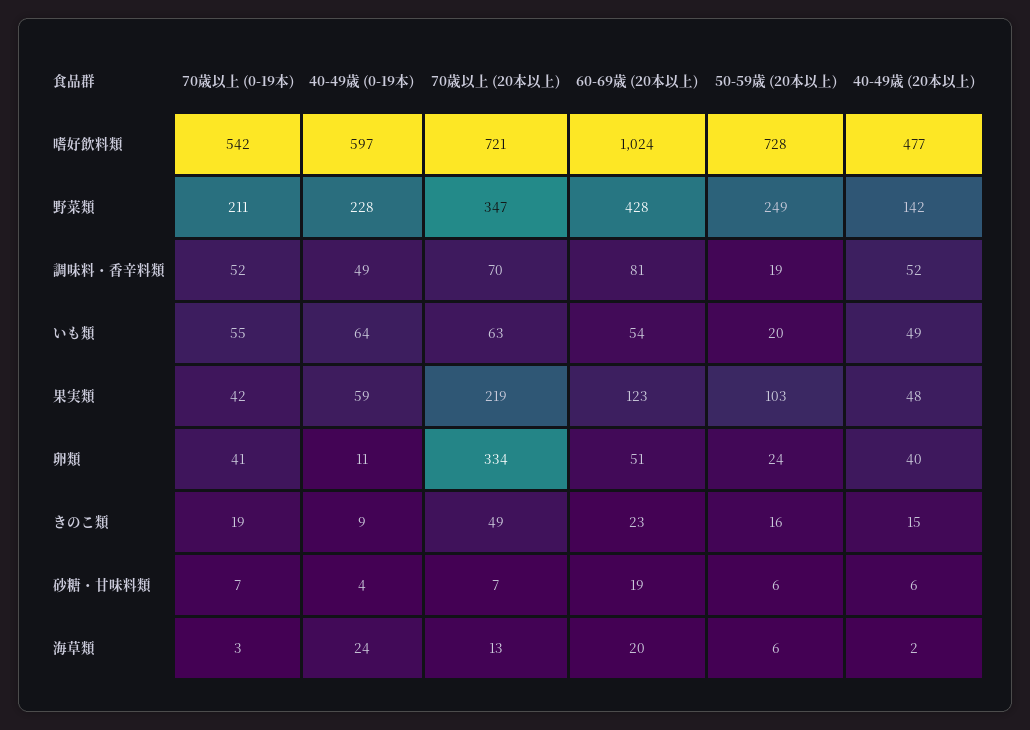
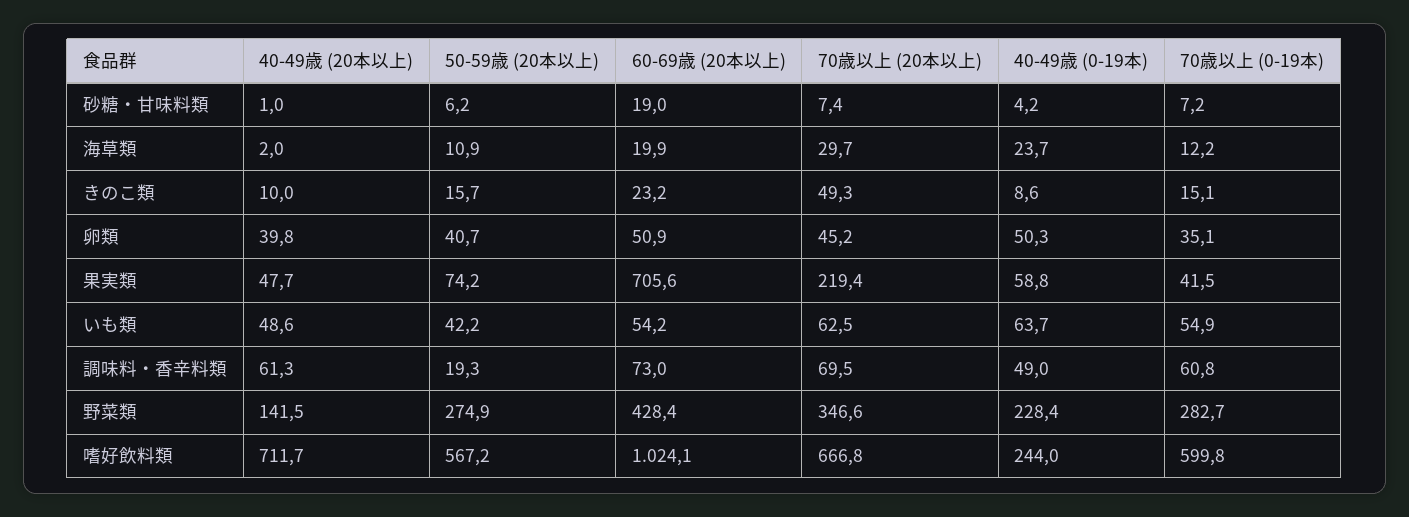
  {
    "70歳以上 (0-19本)": {
-     "嗜好飲料類": 542,
+     "嗜好飲料類": 599.8,
-     "野菜類": 211,
+     "野菜類": 282.7,
-     "調味料・香辛料類": 52,
+     "調味料・香辛料類": 60.8,
      "いも類": 54.9,
      "果実類": 41.5,
-     "卵類": 41,
+     "卵類": 35.1,
-     "きのこ類": 19,
+     "きのこ類": 15.1,
      "砂糖・甘味料類": 7.2,
-     "海草類": 3
+     "海草類": 12.2
    },
    "40-49歳 (0-19本)": {
-     "嗜好飲料類": 597,
+     "嗜好飲料類": 244,
      "野菜類": 228.4,
      "調味料・香辛料類": 49,
      "いも類": 63.7,
      "果実類": 58.8,
-     "卵類": 11,
+     "卵類": 50.3,
      "きのこ類": 8.6,
      "砂糖・甘味料類": 4.2,
      "海草類": 23.7
    },
    "70歳以上 (20本以上)": {
-     "嗜好飲料類": 721,
+     "嗜好飲料類": 666.8,
      "野菜類": 346.6,
      "調味料・香辛料類": 69.5,
      "いも類": 62.5,
      "果実類": 219.4,
-     "卵類": 334,
+     "卵類": 45.2,
      "きのこ類": 49.3,
      "砂糖・甘味料類": 7.4,
-     "海草類": 13
+     "海草類": 29.7
    },
    "60-69歳 (20本以上)": {
      "嗜好飲料類": 1024.1,
      "野菜類": 428.4,
-     "調味料・香辛料類": 81,
+     "調味料・香辛料類": 73,
      "いも類": 54.2,
-     "果実類": 123,
+     "果実類": 705.6,
      "卵類": 50.9,
      "きのこ類": 23.2,
      "砂糖・甘味料類": 19,
      "海草類": 19.9
    },
    "50-59歳 (20本以上)": {
-     "嗜好飲料類": 728,
+     "嗜好飲料類": 567.2,
-     "野菜類": 249,
+     "野菜類": 274.9,
      "調味料・香辛料類": 19.3,
-     "いも類": 20,
+     "いも類": 42.2,
-     "果実類": 103,
+     "果実類": 74.2,
-     "卵類": 24,
+     "卵類": 40.7,
      "きのこ類": 15.7,
      "砂糖・甘味料類": 6.2,
-     "海草類": 6
+     "海草類": 10.9
    },
    "40-49歳 (20本以上)": {
-     "嗜好飲料類": 477,
+     "嗜好飲料類": 711.7,
      "野菜類": 141.5,
-     "調味料・香辛料類": 52,
+     "調味料・香辛料類": 61.3,
      "いも類": 48.6,
      "果実類": 47.7,
      "卵類": 39.8,
-     "きのこ類": 15,
+     "きのこ類": 10,
-     "砂糖・甘味料類": 6,
+     "砂糖・甘味料類": 1,
      "海草類": 2
    }
  }

